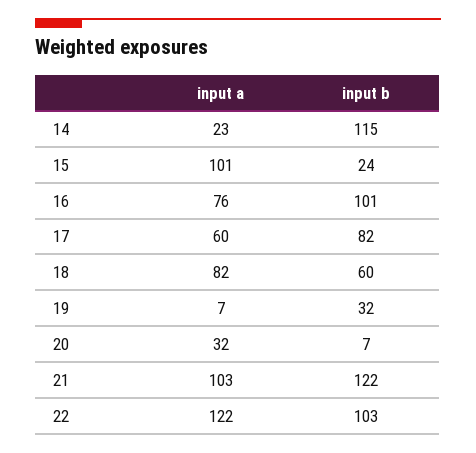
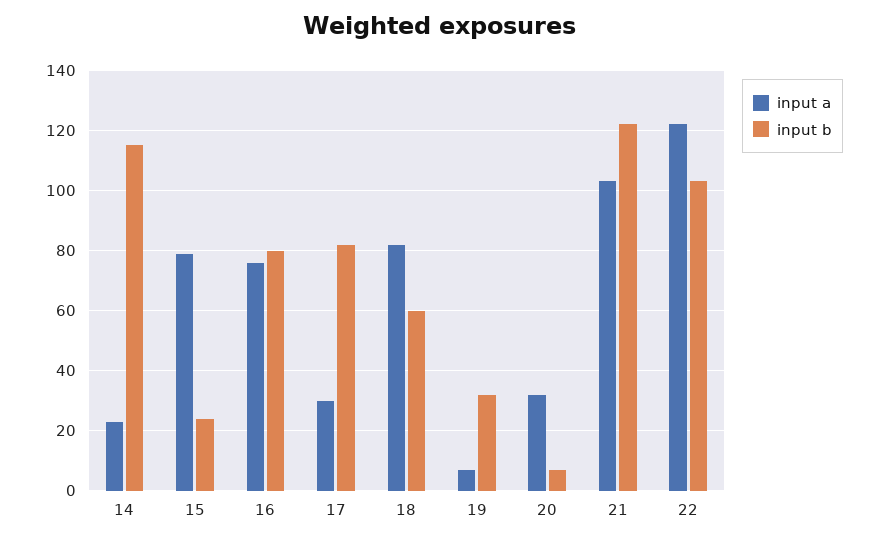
  {
    "input a": {
      "14": 23,
-     "15": 101,
+     "15": 80,
      "16": 76,
-     "17": 60,
+     "17": 30,
      "18": 82,
      "19": 7,
      "20": 32,
      "21": 103,
      "22": 122
    },
    "input b": {
      "14": 115,
      "15": 24,
-     "16": 101,
+     "16": 80,
      "17": 82,
      "18": 60,
      "19": 32,
      "20": 7,
      "21": 122,
      "22": 103
    }
  }

